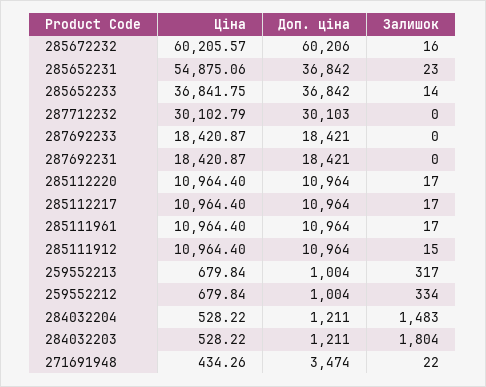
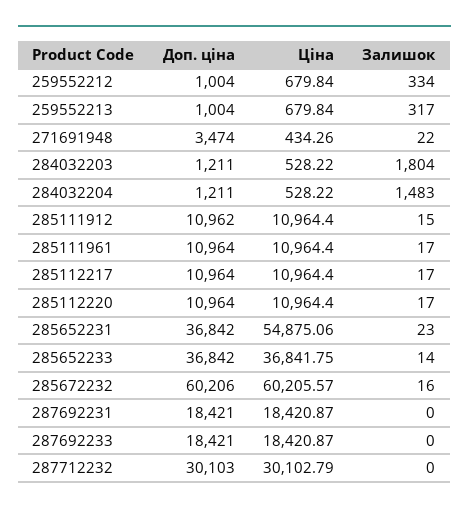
  {
    "Ціна": {
      "285672232": 60205.57,
      "285652231": 54875.06,
      "285652233": 36841.75,
      "287712232": 30102.79,
      "287692233": 18420.87,
      "287692231": 18420.87,
      "285112220": 10964.4,
      "285112217": 10964.4,
      "285111961": 10964.4,
      "285111912": 10964.4,
      "259552213": 679.84,
      "259552212": 679.84,
      "284032204": 528.22,
      "284032203": 528.22,
      "271691948": 434.26
    },
    "Доп. ціна": {
      "285672232": 60206,
      "285652231": 36842,
      "285652233": 36842,
      "287712232": 30103,
      "287692233": 18421,
      "287692231": 18421,
      "285112220": 10964,
      "285112217": 10964,
      "285111961": 10964,
-     "285111912": 10964,
+     "285111912": 10962,
      "259552213": 1004,
      "259552212": 1004,
      "284032204": 1211,
      "284032203": 1211,
      "271691948": 3474
    },
    "Залишок": {
      "285672232": 16,
      "285652231": 23,
      "285652233": 14,
      "287712232": 0,
      "287692233": 0,
      "287692231": 0,
      "285112220": 17,
      "285112217": 17,
      "285111961": 17,
      "285111912": 15,
      "259552213": 317,
      "259552212": 334,
      "284032204": 1483,
      "284032203": 1804,
      "271691948": 22
    }
  }

